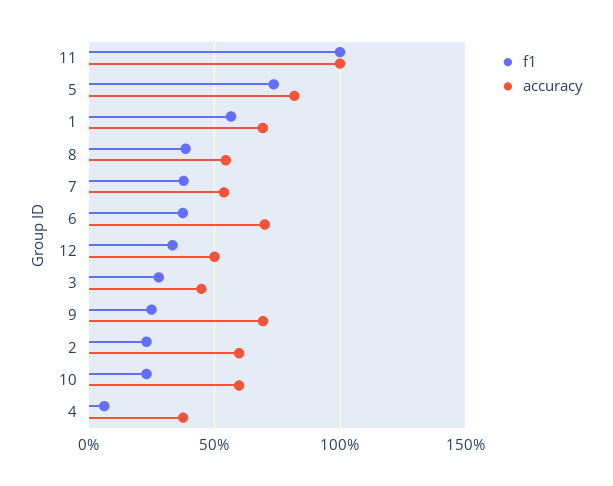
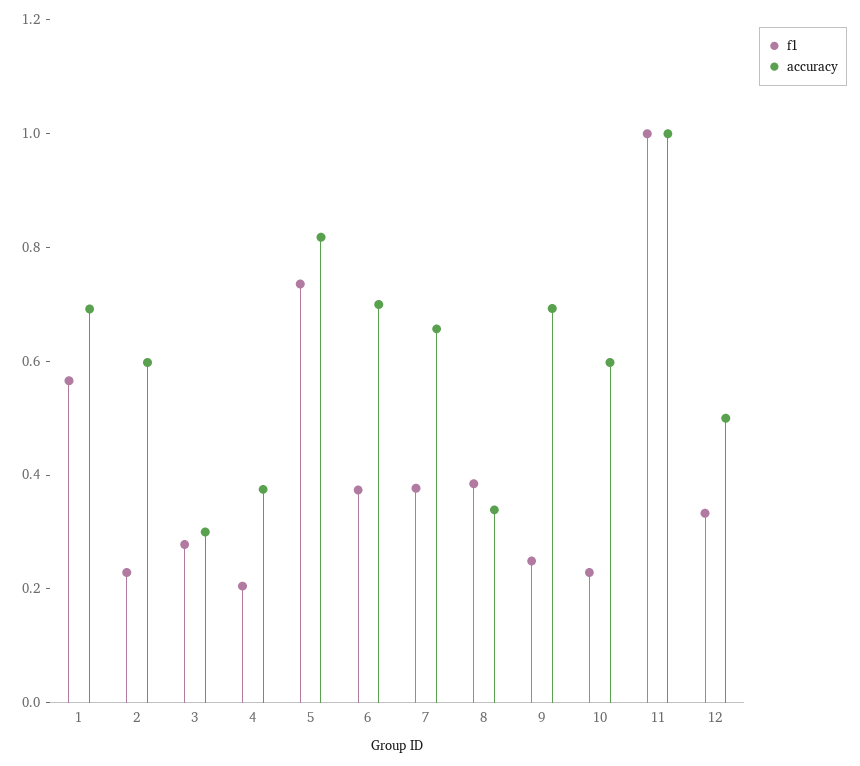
  {
    "f1": {
      "11": 1,
      "5": 0.75,
      "1": 0.55,
      "8": 0.4,
      "7": 0.4,
      "6": 0.35,
      "12": 0.35,
      "3": 0.3,
      "9": 0.25,
      "2": 0.25,
      "10": 0.25,
-     "4": 0.05
+     "4": 0.2
    },
    "accuracy": {
      "11": 1,
      "5": 0.8,
      "1": 0.7,
-     "8": 0.55,
+     "8": 0.35,
-     "7": 0.55,
+     "7": 0.65,
      "6": 0.7,
      "12": 0.5,
-     "3": 0.45,
+     "3": 0.3,
      "9": 0.7,
      "2": 0.6,
      "10": 0.6,
      "4": 0.4
    }
  }

